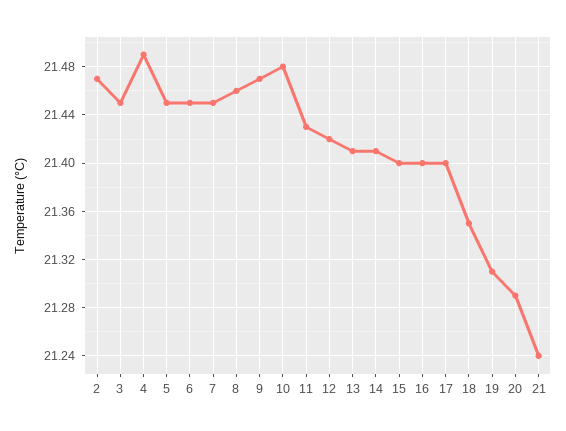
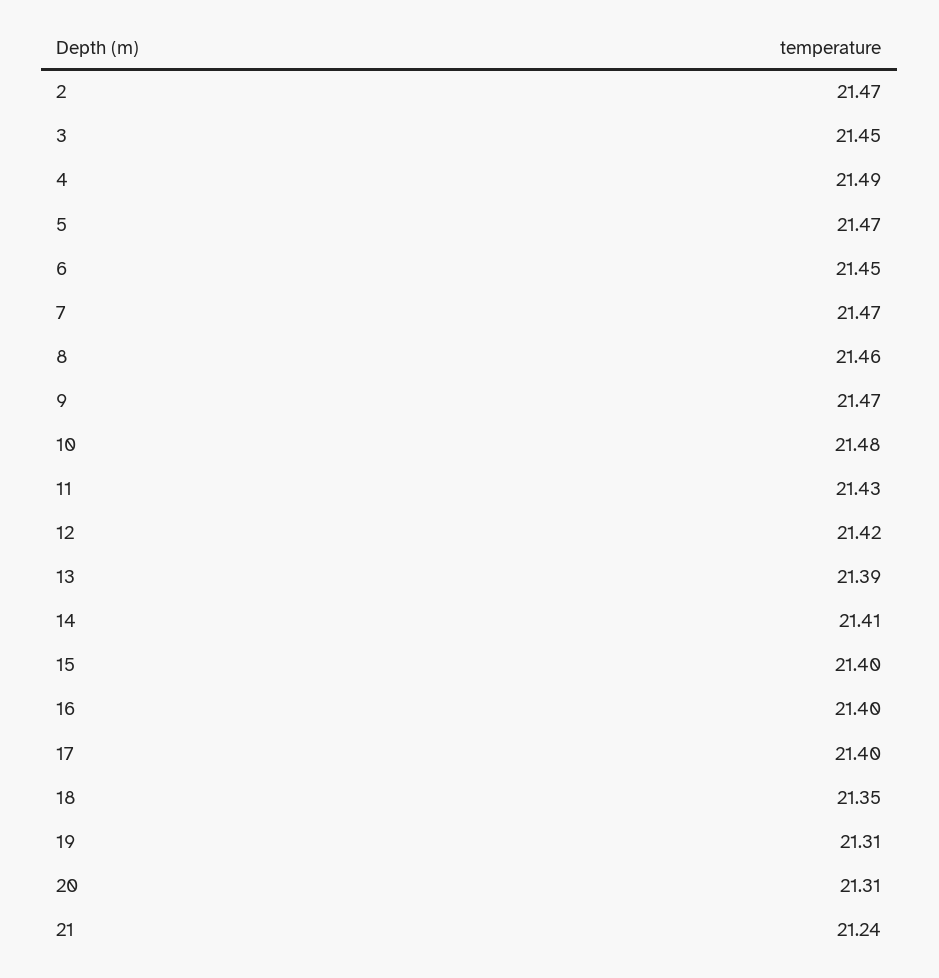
  {
    "2": 21.47,
    "3": 21.45,
    "4": 21.49,
-   "5": 21.45,
+   "5": 21.47,
    "6": 21.45,
-   "7": 21.45,
+   "7": 21.47,
    "8": 21.46,
    "9": 21.47,
    "10": 21.48,
    "11": 21.43,
    "12": 21.42,
-   "13": 21.41,
+   "13": 21.39,
    "14": 21.41,
    "15": 21.4,
    "16": 21.4,
    "17": 21.4,
    "18": 21.35,
    "19": 21.31,
-   "20": 21.29,
+   "20": 21.31,
    "21": 21.24
  }

